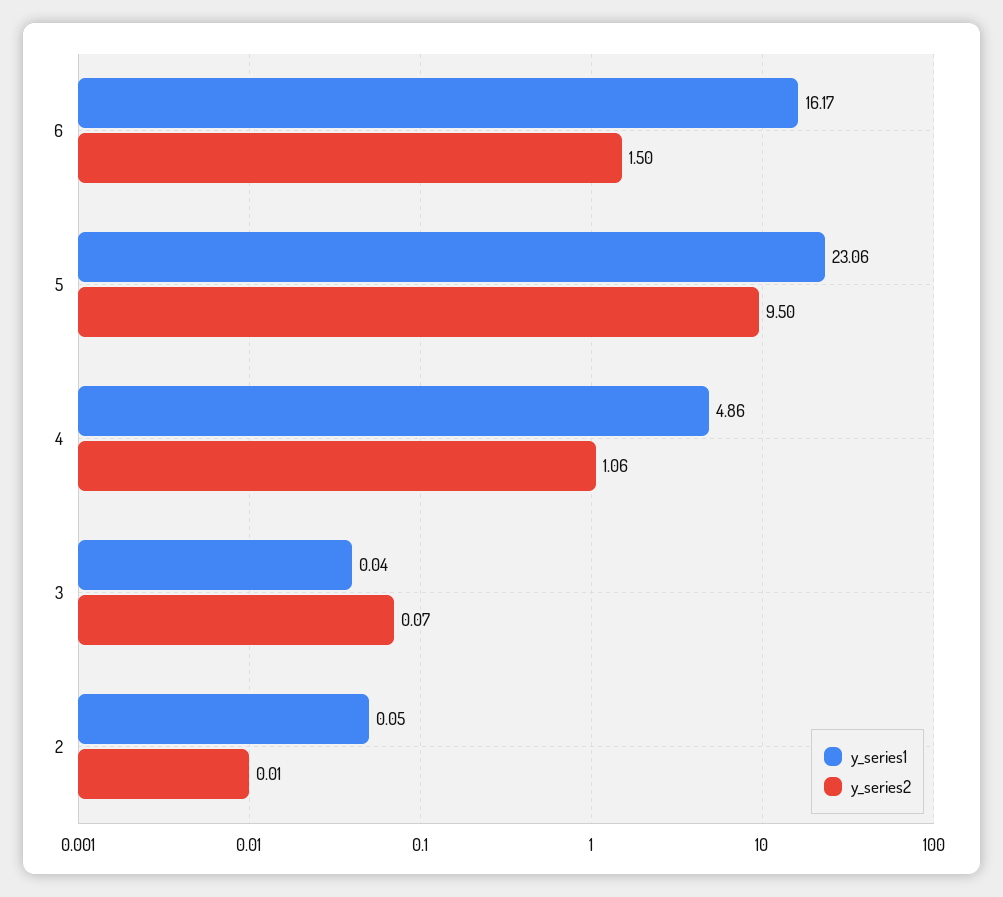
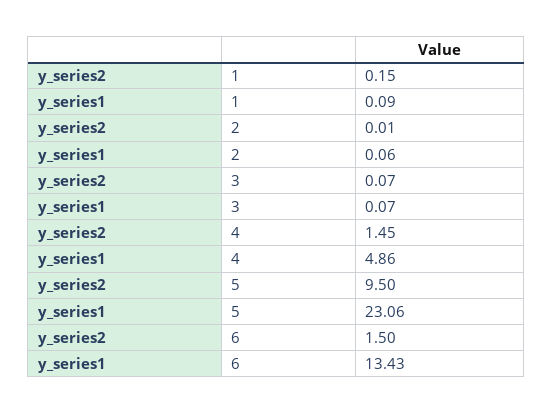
  {
    "y_series1": {
-     "6": 16.17,
+     "6": 13.43,
      "5": 23.06,
      "4": 4.86,
-     "3": 0.04,
+     "3": 0.07,
-     "2": 0.05
+     "2": 0.06,
+     "1": 0.09
    },
    "y_series2": {
      "6": 1.5,
      "5": 9.5,
-     "4": 1.06,
+     "4": 1.45,
      "3": 0.07,
-     "2": 0.01
+     "2": 0.01,
+     "1": 0.15
    }
  }

